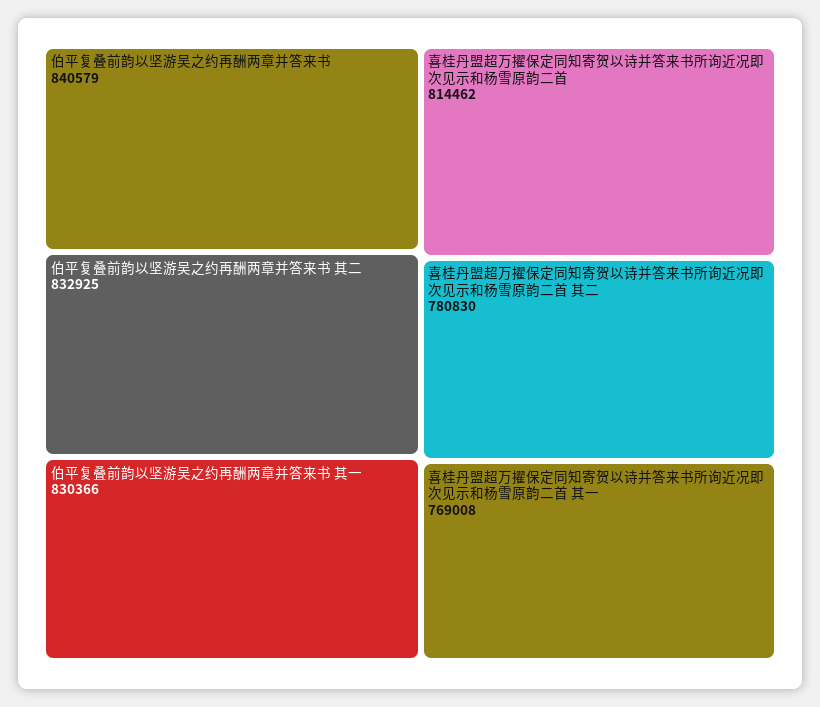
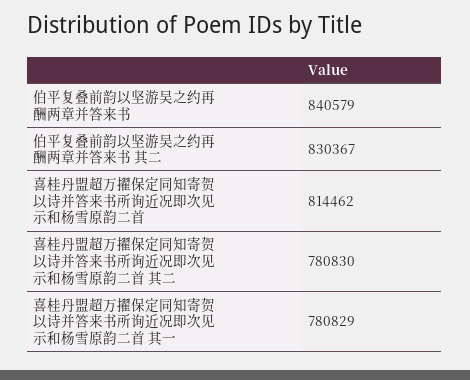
  {
    "伯平复叠前韵以坚游吴之约再酬两章并答来书": 840579,
-   "伯平复叠前韵以坚游吴之约再酬两章并答来书 其二": 832925,
+   "伯平复叠前韵以坚游吴之约再酬两章并答来书 其二": 830367,
-   "伯平复叠前韵以坚游吴之约再酬两章并答来书 其一": 830366,
    "喜桂丹盟超万擢保定同知寄贺以诗并答来书所询近况即次见示和杨雪原韵二首": 814462,
    "喜桂丹盟超万擢保定同知寄贺以诗并答来书所询近况即次见示和杨雪原韵二首 其二": 780830,
-   "喜桂丹盟超万擢保定同知寄贺以诗并答来书所询近况即次见示和杨雪原韵二首 其一": 769008
+   "喜桂丹盟超万擢保定同知寄贺以诗并答来书所询近况即次见示和杨雪原韵二首 其一": 780829
  }

